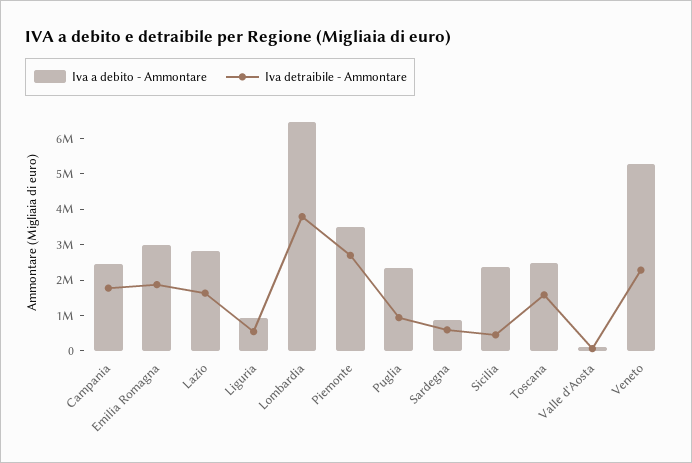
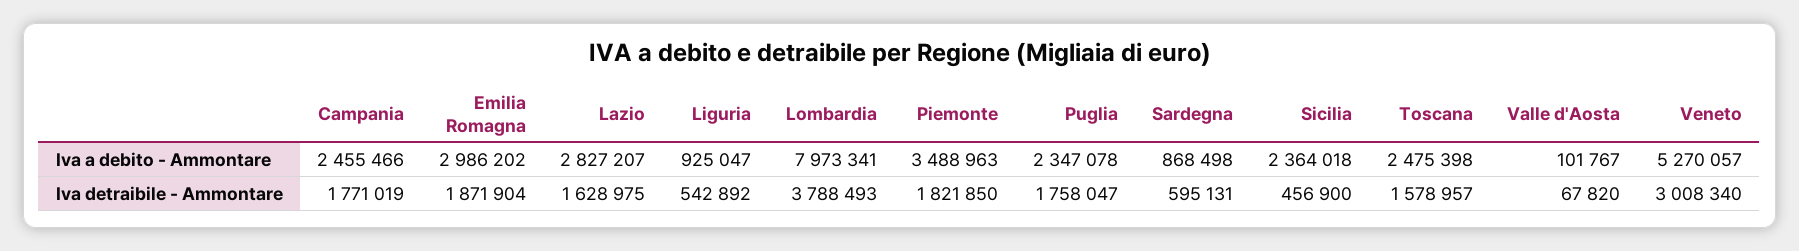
  {
    "Iva a debito - Ammontare": {
      "Campania": 2455466,
      "Emilia Romagna": 2986202,
      "Lazio": 2827207,
      "Liguria": 925047,
-     "Lombardia": 6500000,
+     "Lombardia": 7973341,
      "Piemonte": 3488963,
      "Puglia": 2347078,
      "Sardegna": 868498,
      "Sicilia": 2364018,
      "Toscana": 2475398,
      "Valle d'Aosta": 101767,
      "Veneto": 5270057
    },
    "Iva detraibile - Ammontare": {
      "Campania": 1771019,
      "Emilia Romagna": 1871904,
      "Lazio": 1628975,
      "Liguria": 542892,
      "Lombardia": 3788493,
-     "Piemonte": 2750000,
+     "Piemonte": 1821850,
-     "Puglia": 1000000,
+     "Puglia": 1758047,
      "Sardegna": 595131,
      "Sicilia": 456900,
      "Toscana": 1578957,
      "Valle d'Aosta": 67820,
-     "Veneto": 2250000
+     "Veneto": 3008340
    }
  }

